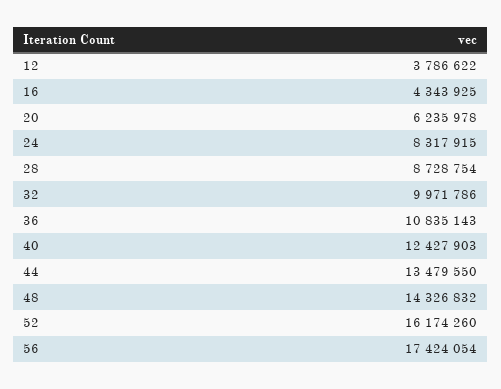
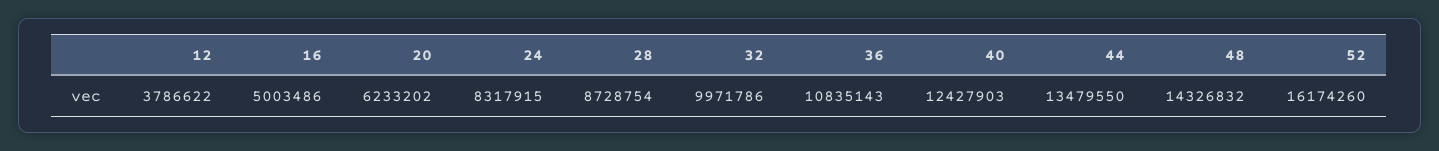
  {
    "12": 3786622,
-   "16": 4343925,
+   "16": 5003486,
-   "20": 6235978,
+   "20": 6233202,
    "24": 8317915,
    "28": 8728754,
    "32": 9971786,
    "36": 10835143,
    "40": 12427903,
    "44": 13479550,
    "48": 14326832,
-   "52": 16174260,
+   "52": 16174260
-   "56": 17424054
  }

